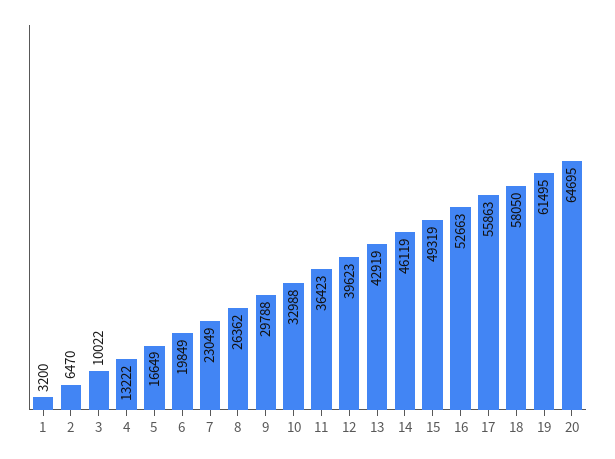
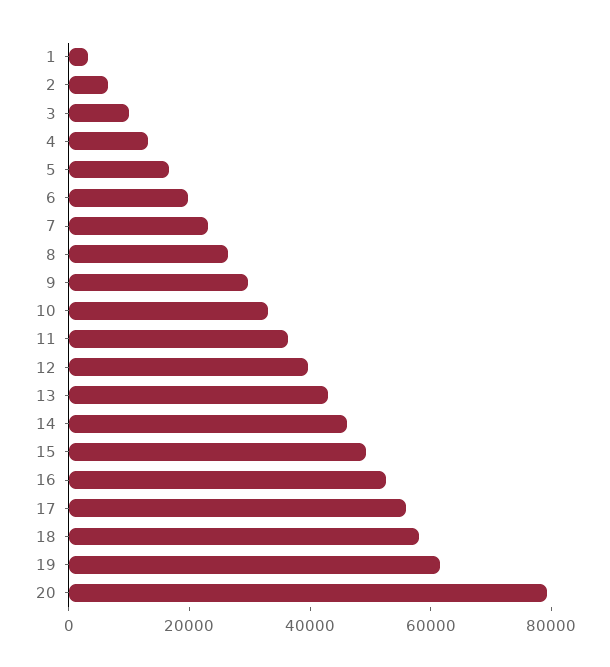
  {
    "1": 3200,
    "2": 6470,
    "3": 10022,
    "4": 13222,
    "5": 16649,
    "6": 19849,
    "7": 23049,
    "8": 26362,
    "9": 29788,
    "10": 32988,
    "11": 36423,
    "12": 39623,
    "13": 42919,
    "14": 46119,
    "15": 49319,
    "16": 52663,
    "17": 55863,
    "18": 58050,
    "19": 61495,
-   "20": 64695
+   "20": 80000
  }

